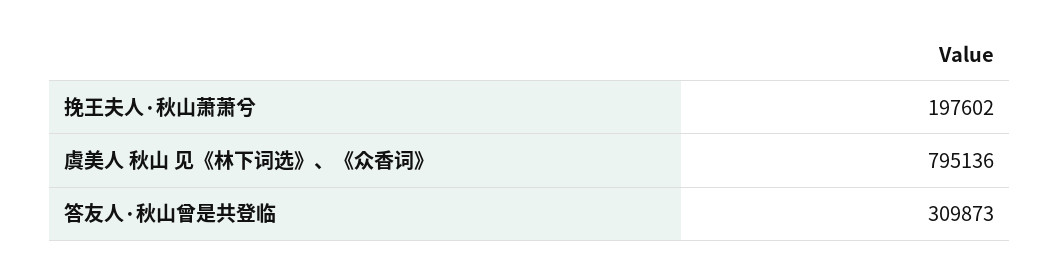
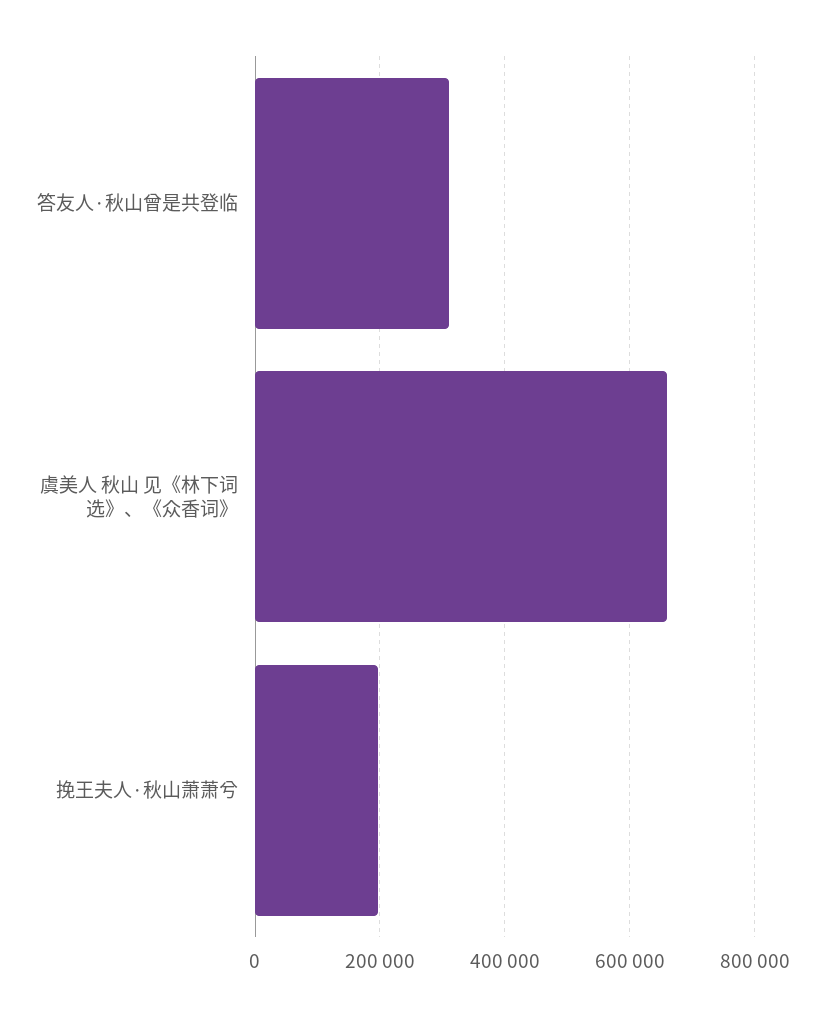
  {
    "挽王夫人·秋山萧萧兮": 197602,
-   "虞美人 秋山 见《林下词选》、《众香词》": 795136,
+   "虞美人 秋山 见《林下词选》、《众香词》": 660000,
    "答友人·秋山曾是共登临": 309873
  }

